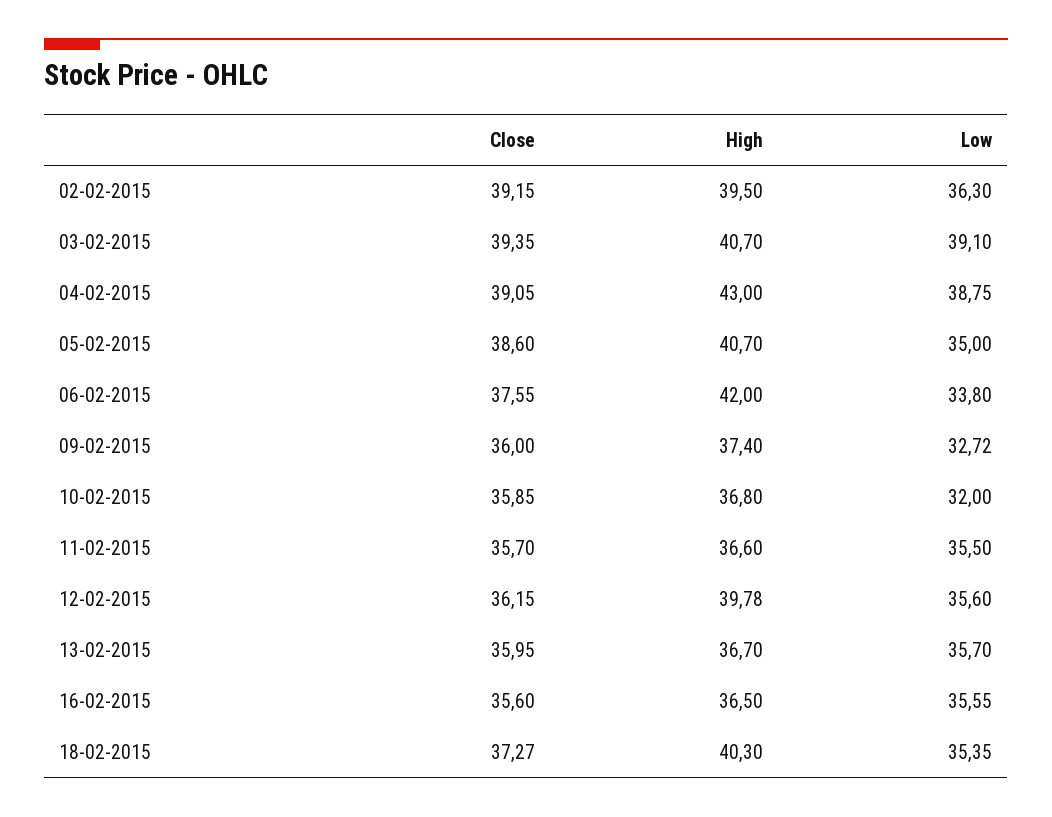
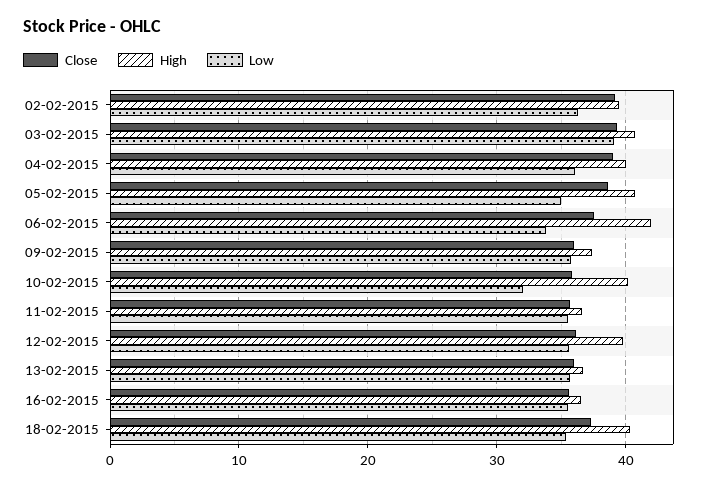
  {
    "Close": {
      "02-02-2015": 39.15,
      "03-02-2015": 39.35,
      "04-02-2015": 39.05,
      "05-02-2015": 38.6,
      "06-02-2015": 37.55,
      "09-02-2015": 36,
      "10-02-2015": 35.85,
      "11-02-2015": 35.7,
      "12-02-2015": 36.15,
      "13-02-2015": 35.95,
      "16-02-2015": 35.6,
      "18-02-2015": 37.27
    },
    "High": {
      "02-02-2015": 39.5,
      "03-02-2015": 40.7,
-     "04-02-2015": 43,
+     "04-02-2015": 40,
      "05-02-2015": 40.7,
      "06-02-2015": 42,
      "09-02-2015": 37.4,
-     "10-02-2015": 36.8,
+     "10-02-2015": 40,
      "11-02-2015": 36.6,
      "12-02-2015": 39.78,
      "13-02-2015": 36.7,
      "16-02-2015": 36.5,
      "18-02-2015": 40.3
    },
    "Low": {
      "02-02-2015": 36.3,
      "03-02-2015": 39.1,
-     "04-02-2015": 38.75,
+     "04-02-2015": 36,
      "05-02-2015": 35,
      "06-02-2015": 33.8,
-     "09-02-2015": 32.72,
+     "09-02-2015": 36,
      "10-02-2015": 32,
      "11-02-2015": 35.5,
      "12-02-2015": 35.6,
      "13-02-2015": 35.7,
      "16-02-2015": 35.55,
      "18-02-2015": 35.35
    }
  }

